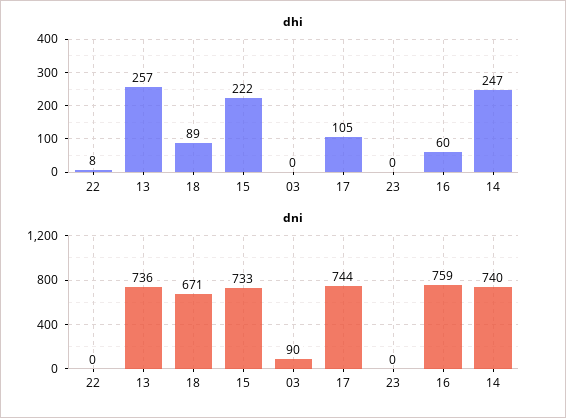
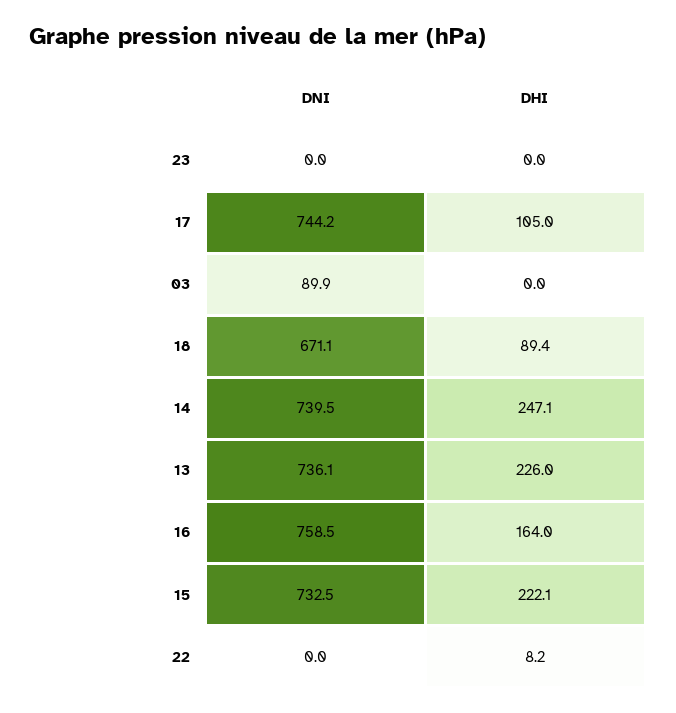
  {
    "dhi": {
      "22": 8.2,
-     "13": 257,
+     "13": 226,
      "18": 89.4,
      "15": 222.1,
      "03": 0,
      "17": 105,
      "23": 0,
-     "16": 60,
+     "16": 164,
      "14": 247.1
    },
    "dni": {
      "22": 0,
      "13": 736.1,
      "18": 671.1,
      "15": 732.5,
      "03": 89.9,
      "17": 744.2,
      "23": 0,
      "16": 758.5,
      "14": 739.5
    }
  }

